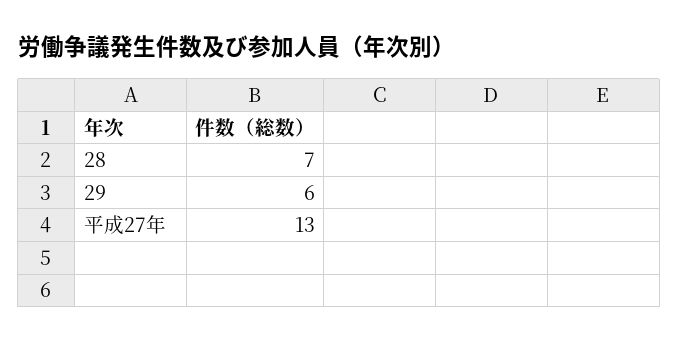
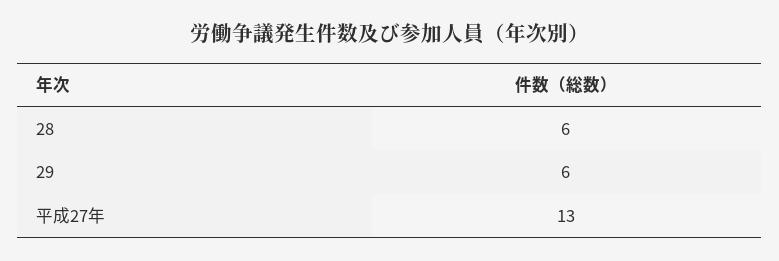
  {
-   "28": 7,
+   "28": 6,
    "29": 6,
    "平成27年": 13
  }

